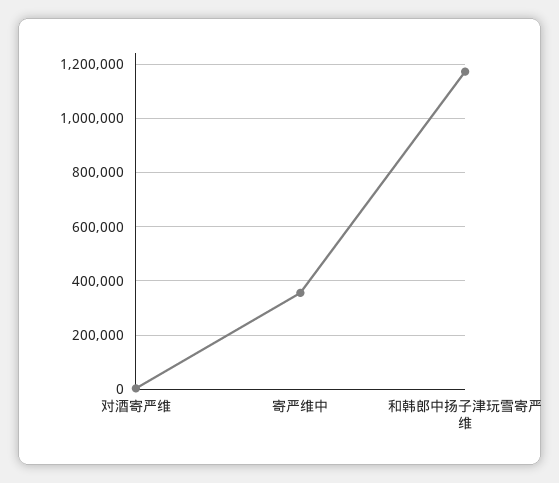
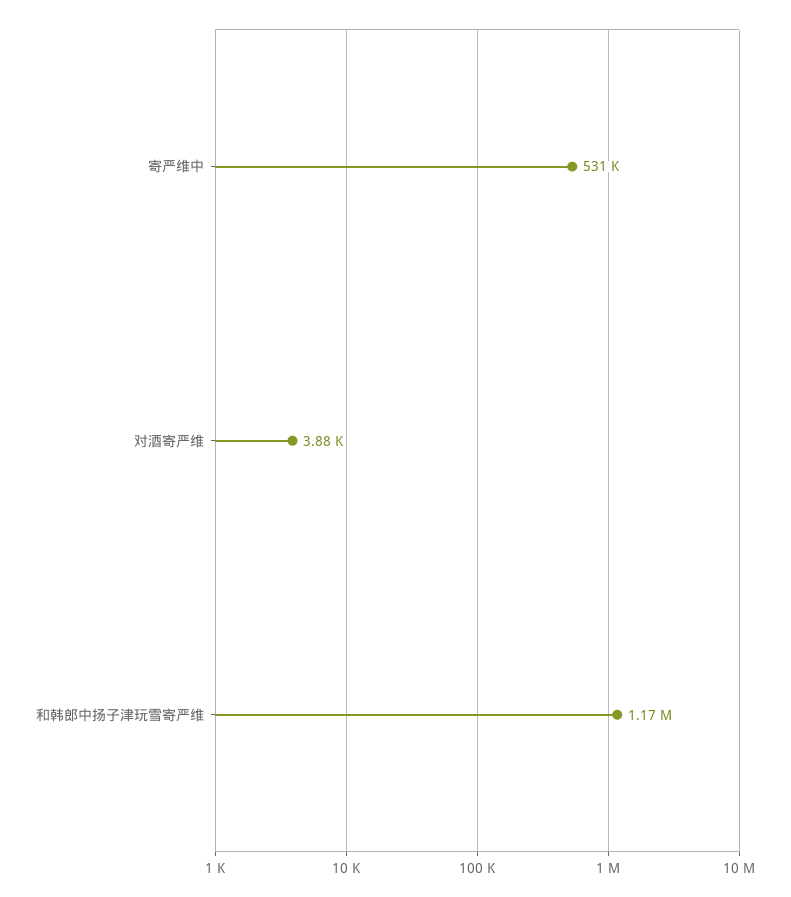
  {
    "对酒寄严维": 3880,
-   "寄严维中": 350000,
+   "寄严维中": 531000,
    "和韩郎中扬子津玩雪寄严维": 1170000
  }

